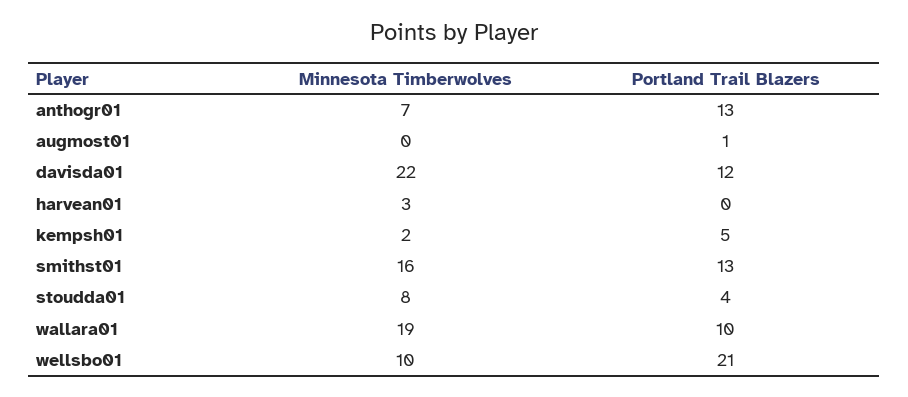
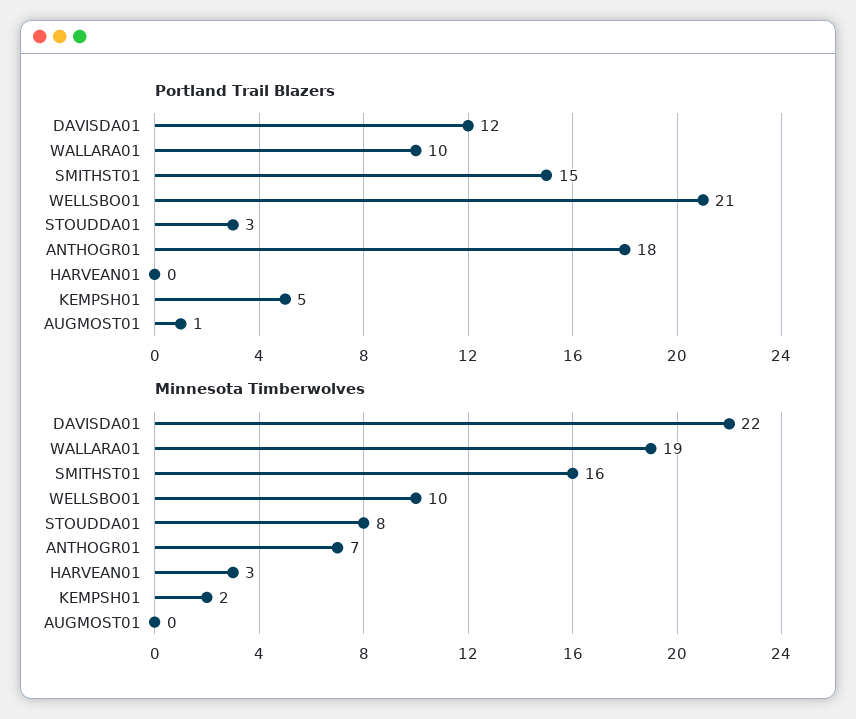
  {
    "Minnesota Timberwolves": {
      "anthogr01": 7,
      "augmost01": 0,
      "davisda01": 22,
      "harvean01": 3,
      "kempsh01": 2,
      "smithst01": 16,
      "stoudda01": 8,
      "wallara01": 19,
      "wellsbo01": 10
    },
    "Portland Trail Blazers": {
-     "anthogr01": 13,
+     "anthogr01": 18,
      "augmost01": 1,
      "davisda01": 12,
      "harvean01": 0,
      "kempsh01": 5,
-     "smithst01": 13,
+     "smithst01": 15,
-     "stoudda01": 4,
+     "stoudda01": 3,
      "wallara01": 10,
      "wellsbo01": 21
    }
  }

